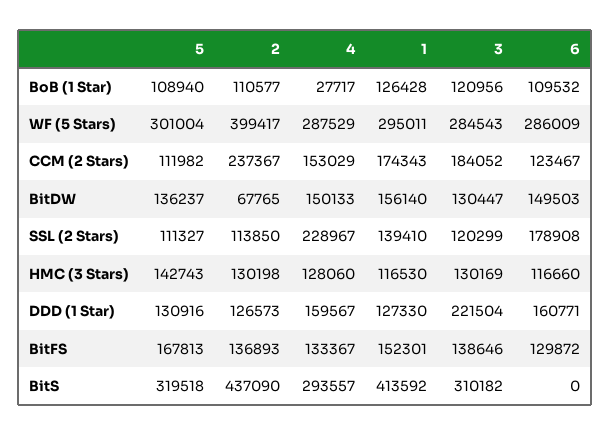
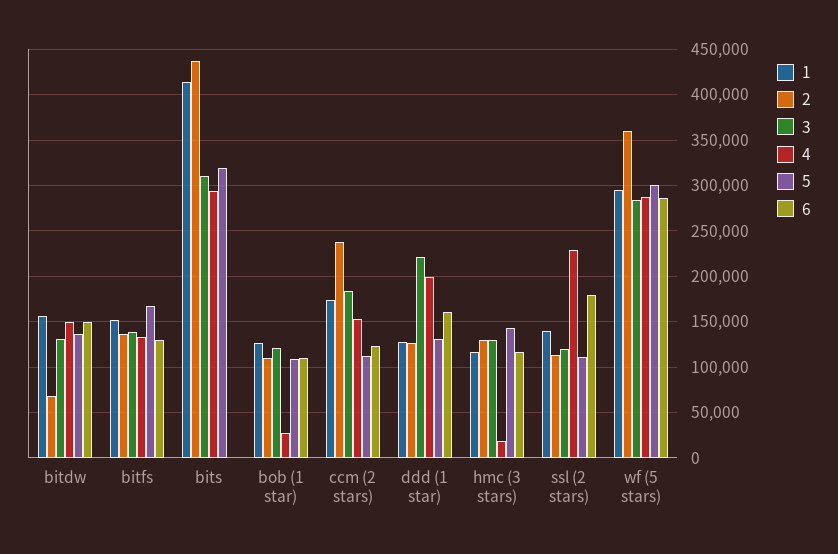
  {
    "5": {
      "BoB (1 Star)": 108940,
      "WF (5 Stars)": 301004,
      "CCM (2 Stars)": 111982,
      "BitDW": 136237,
      "SSL (2 Stars)": 111327,
      "HMC (3 Stars)": 142743,
      "DDD (1 Star)": 130916,
      "BitFS": 167813,
      "BitS": 319518
    },
    "2": {
      "BoB (1 Star)": 110577,
-     "WF (5 Stars)": 399417,
+     "WF (5 Stars)": 360000,
      "CCM (2 Stars)": 237367,
      "BitDW": 67765,
      "SSL (2 Stars)": 113850,
      "HMC (3 Stars)": 130198,
      "DDD (1 Star)": 126573,
      "BitFS": 136893,
      "BitS": 437090
    },
    "4": {
      "BoB (1 Star)": 27717,
      "WF (5 Stars)": 287529,
      "CCM (2 Stars)": 153029,
      "BitDW": 150133,
      "SSL (2 Stars)": 228967,
-     "HMC (3 Stars)": 128060,
+     "HMC (3 Stars)": 20000,
-     "DDD (1 Star)": 159567,
+     "DDD (1 Star)": 200000,
      "BitFS": 133367,
      "BitS": 293557
    },
    "1": {
      "BoB (1 Star)": 126428,
      "WF (5 Stars)": 295011,
      "CCM (2 Stars)": 174343,
      "BitDW": 156140,
      "SSL (2 Stars)": 139410,
      "HMC (3 Stars)": 116530,
      "DDD (1 Star)": 127330,
      "BitFS": 152301,
      "BitS": 413592
    },
    "3": {
      "BoB (1 Star)": 120956,
      "WF (5 Stars)": 284543,
      "CCM (2 Stars)": 184052,
      "BitDW": 130447,
      "SSL (2 Stars)": 120299,
      "HMC (3 Stars)": 130169,
      "DDD (1 Star)": 221504,
      "BitFS": 138646,
      "BitS": 310182
    },
    "6": {
      "BoB (1 Star)": 109532,
      "WF (5 Stars)": 286009,
      "CCM (2 Stars)": 123467,
      "BitDW": 149503,
      "SSL (2 Stars)": 178908,
      "HMC (3 Stars)": 116660,
      "DDD (1 Star)": 160771,
      "BitFS": 129872,
      "BitS": 0
    }
  }

